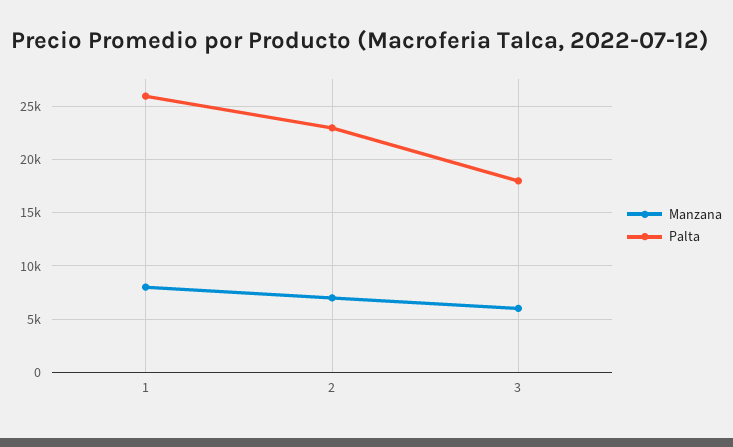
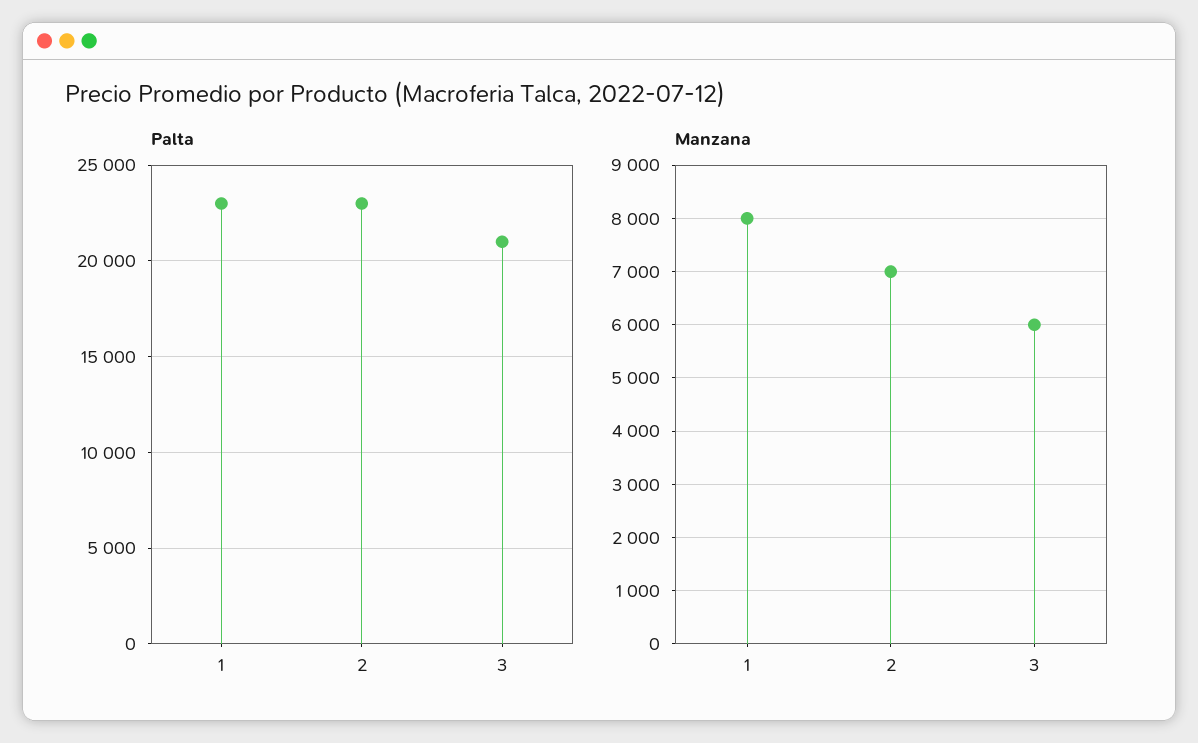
  {
    "Manzana": {
      "1": 8000,
      "2": 7000,
      "3": 6000
    },
    "Palta": {
-     "1": 26000,
+     "1": 23000,
      "2": 23000,
-     "3": 18000
+     "3": 21000
    }
  }

